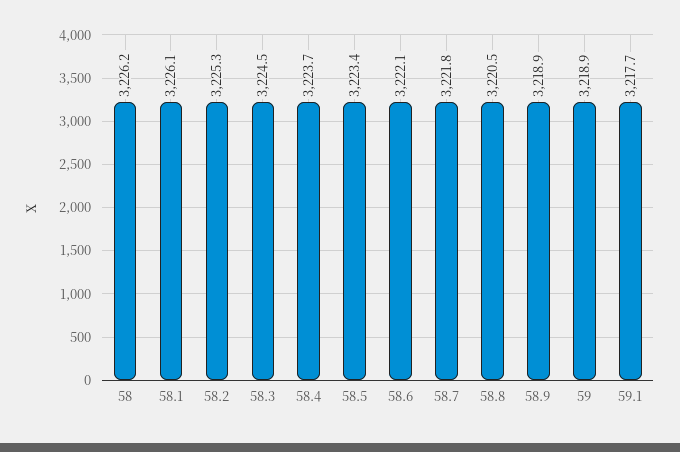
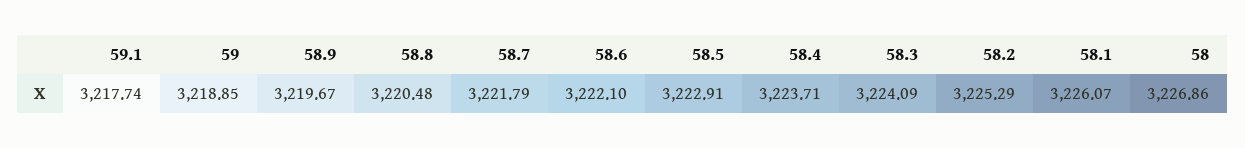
  {
-   "58": 3226.2,
+   "58": 3226.86,
    "58.1": 3226.07,
    "58.2": 3225.29,
-   "58.3": 3224.5,
+   "58.3": 3224.09,
    "58.4": 3223.71,
-   "58.5": 3223.4,
+   "58.5": 3222.91,
    "58.6": 3222.1,
    "58.7": 3221.79,
    "58.8": 3220.48,
-   "58.9": 3218.9,
+   "58.9": 3219.67,
    "59": 3218.85,
    "59.1": 3217.74
  }

